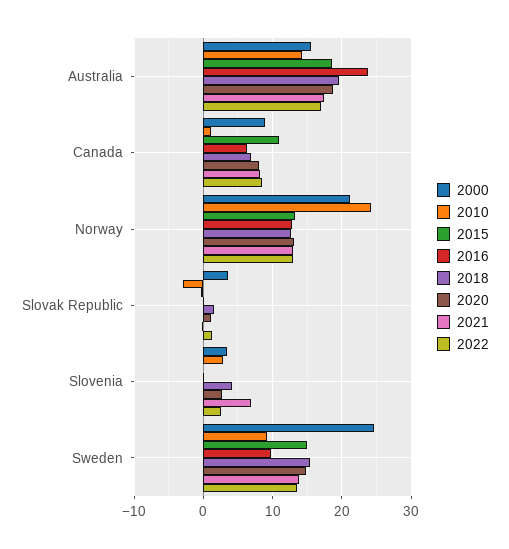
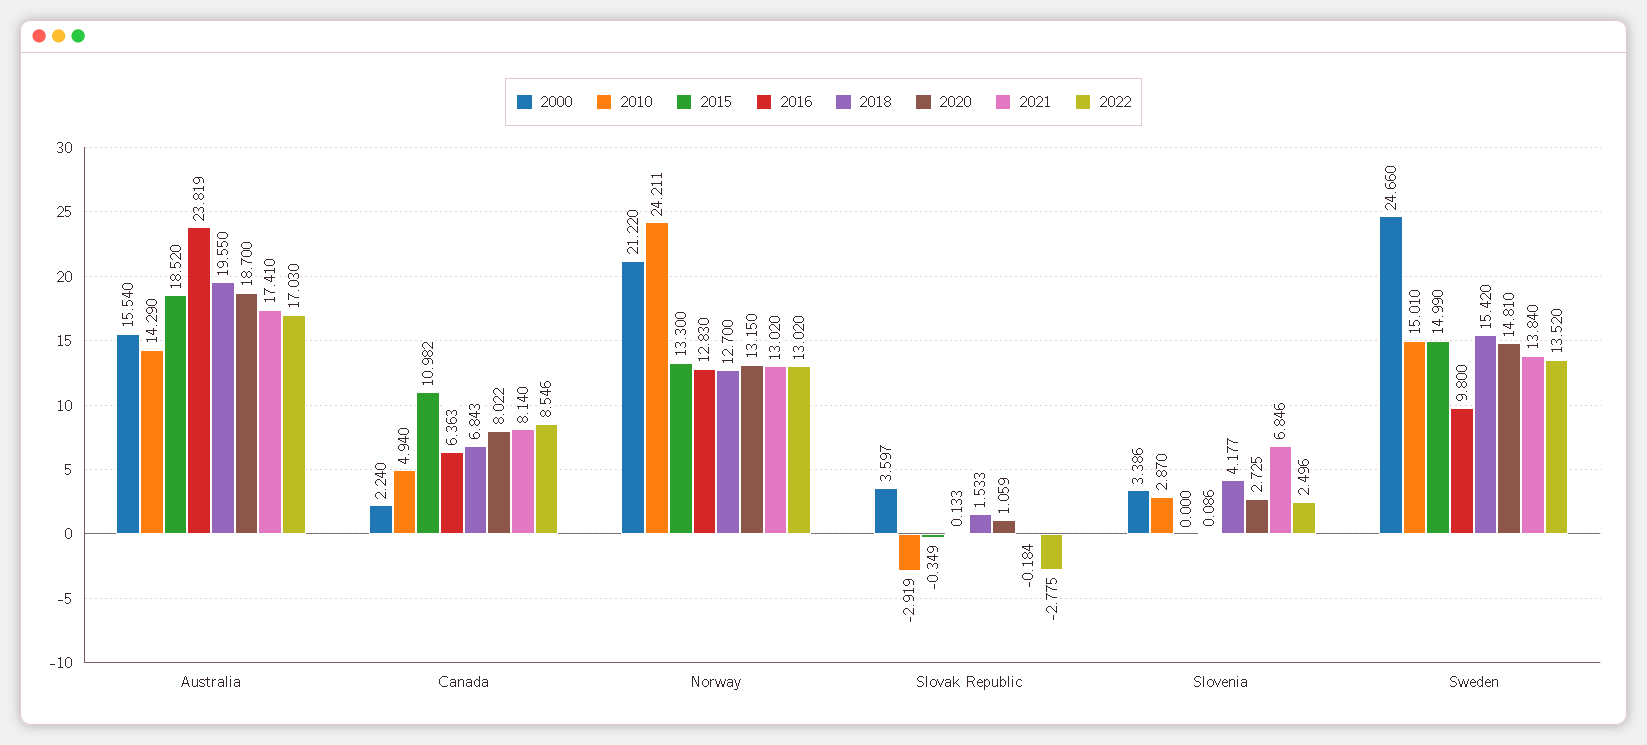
  {
    "2000": {
      "Australia": 15.54,
-     "Canada": 9,
+     "Canada": 2.24,
      "Norway": 21.22,
      "Slovak Republic": 3.597,
      "Slovenia": 3.386,
      "Sweden": 24.66
    },
    "2010": {
      "Australia": 14.29,
-     "Canada": 1,
+     "Canada": 4.94,
      "Norway": 24.211,
      "Slovak Republic": -2.919,
      "Slovenia": 2.87,
-     "Sweden": 9
+     "Sweden": 15.01
    },
    "2015": {
      "Australia": 18.52,
      "Canada": 10.982,
      "Norway": 13.3,
      "Slovak Republic": -0.349,
      "Slovenia": 0,
      "Sweden": 14.99
    },
    "2016": {
      "Australia": 23.819,
      "Canada": 6.363,
      "Norway": 12.83,
      "Slovak Republic": 0.133,
      "Slovenia": 0.086,
      "Sweden": 9.8
    },
    "2018": {
      "Australia": 19.55,
      "Canada": 6.843,
      "Norway": 12.7,
      "Slovak Republic": 1.533,
      "Slovenia": 4.177,
      "Sweden": 15.42
    },
    "2020": {
      "Australia": 18.7,
      "Canada": 8.022,
      "Norway": 13.15,
      "Slovak Republic": 1.059,
      "Slovenia": 2.725,
      "Sweden": 14.81
    },
    "2021": {
      "Australia": 17.41,
      "Canada": 8.14,
      "Norway": 13.02,
      "Slovak Republic": -0.184,
      "Slovenia": 6.846,
      "Sweden": 13.84
    },
    "2022": {
      "Australia": 17.03,
      "Canada": 8.546,
      "Norway": 13.02,
-     "Slovak Republic": 1,
+     "Slovak Republic": -2.775,
      "Slovenia": 2.496,
      "Sweden": 13.52
    }
  }

